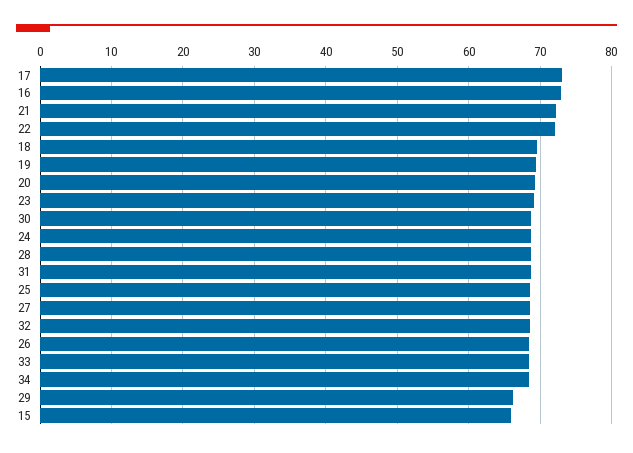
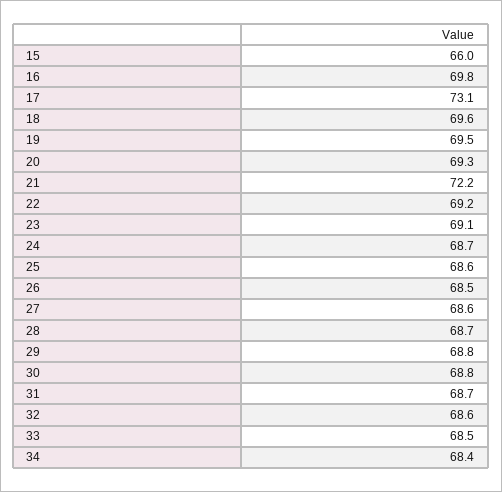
  {
    "17": 73.1,
-   "16": 73,
+   "16": 69.8,
    "21": 72.2,
-   "22": 72,
+   "22": 69.2,
    "18": 69.6,
    "19": 69.5,
    "20": 69.3,
    "23": 69.1,
    "30": 68.8,
    "24": 68.7,
    "28": 68.7,
    "31": 68.7,
    "25": 68.6,
    "27": 68.6,
    "32": 68.6,
    "26": 68.5,
    "33": 68.5,
    "34": 68.4,
-   "29": 66,
+   "29": 68.8,
    "15": 66
  }

